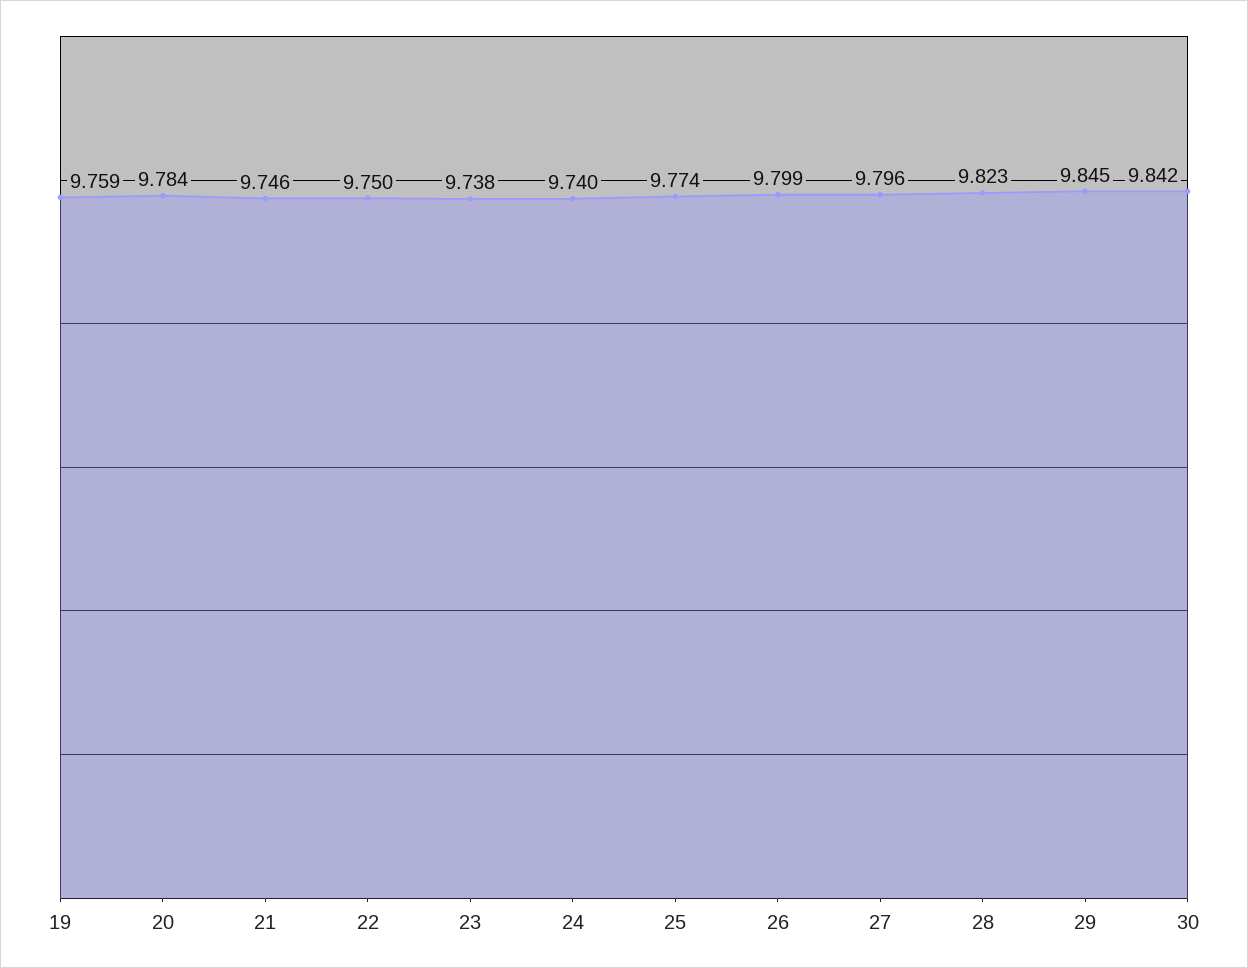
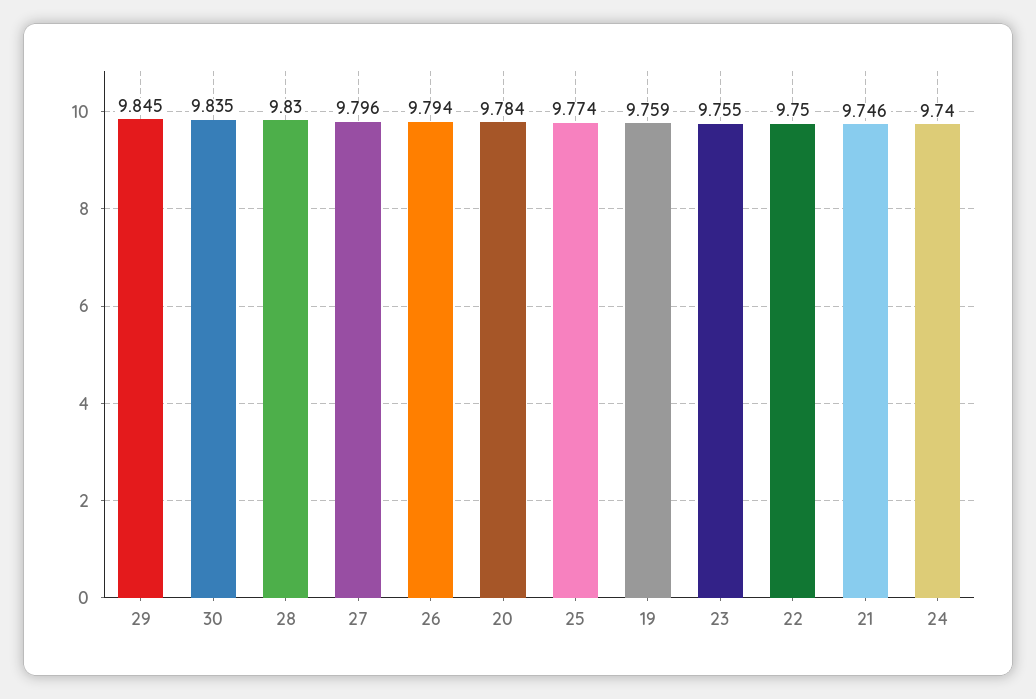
  {
    "19": 9.759,
    "20": 9.784,
    "21": 9.746,
    "22": 9.75,
-   "23": 9.738,
+   "23": 9.755,
    "24": 9.74,
    "25": 9.774,
-   "26": 9.799,
+   "26": 9.794,
    "27": 9.796,
-   "28": 9.823,
+   "28": 9.83,
    "29": 9.845,
-   "30": 9.842
+   "30": 9.835
  }

